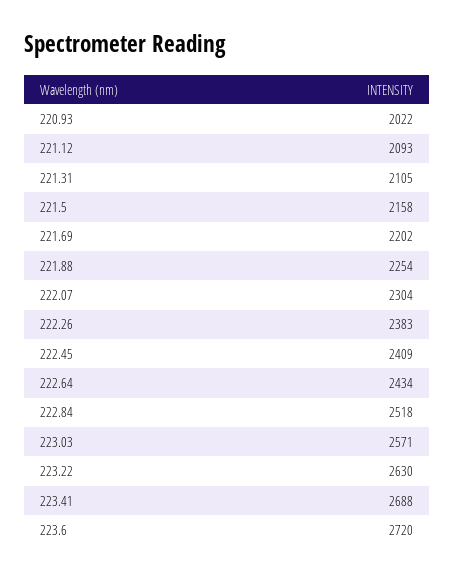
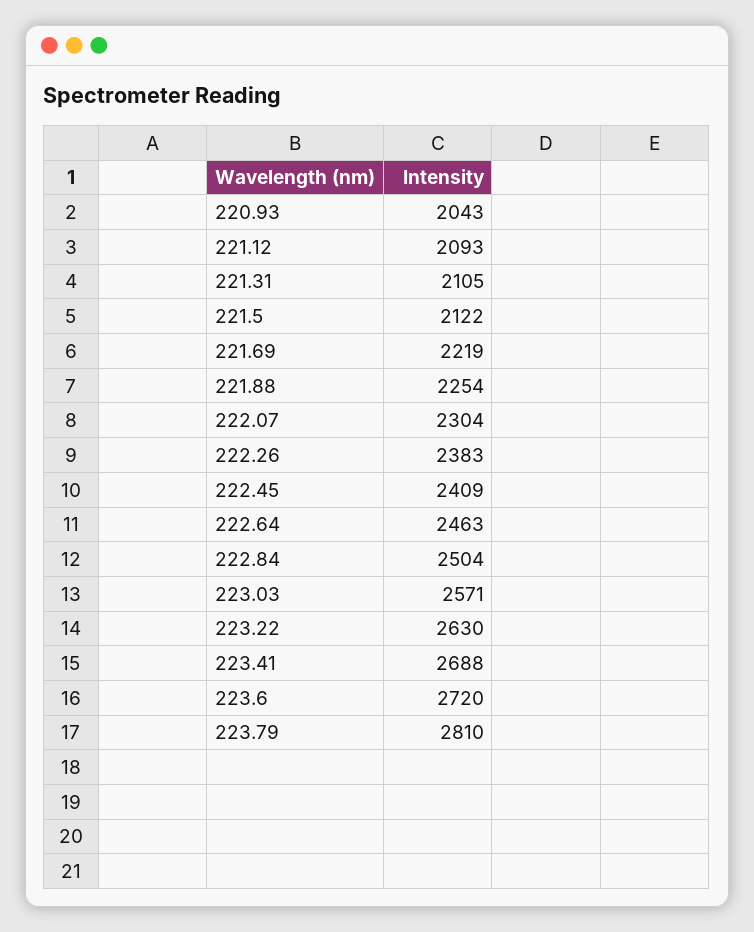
  {
-   "220.93": 2022,
+   "220.93": 2043,
    "221.12": 2093,
    "221.31": 2105,
-   "221.5": 2158,
+   "221.5": 2122,
-   "221.69": 2202,
+   "221.69": 2219,
    "221.88": 2254,
    "222.07": 2304,
    "222.26": 2383,
    "222.45": 2409,
-   "222.64": 2434,
+   "222.64": 2463,
-   "222.84": 2518,
+   "222.84": 2504,
    "223.03": 2571,
    "223.22": 2630,
    "223.41": 2688,
-   "223.6": 2720
+   "223.6": 2720,
+   "223.79": 2810
  }

